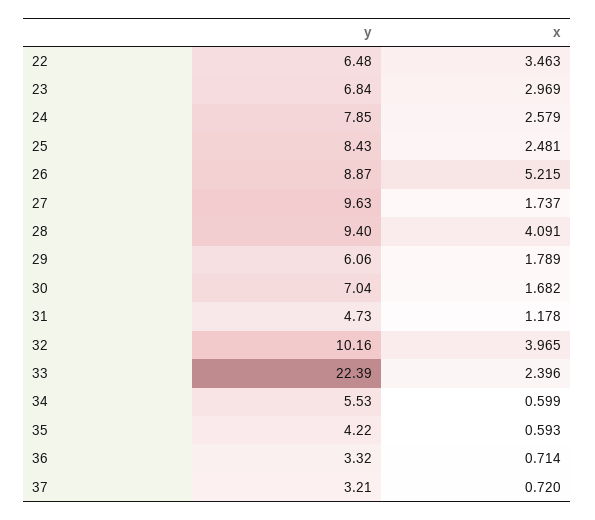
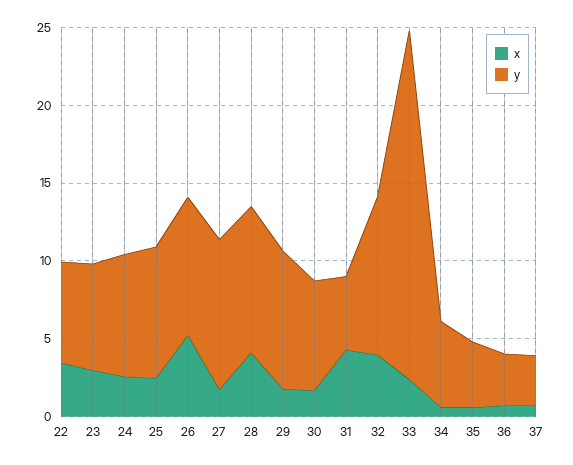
  {
    "y": {
      "22": 6.48,
      "23": 6.84,
      "24": 7.85,
      "25": 8.43,
      "26": 8.87,
      "27": 9.63,
      "28": 9.4,
-     "29": 6.06,
+     "29": 9,
      "30": 7.04,
      "31": 4.73,
      "32": 10.16,
      "33": 22.39,
      "34": 5.53,
      "35": 4.22,
      "36": 3.32,
      "37": 3.21
    },
    "x": {
      "22": 3.463,
      "23": 2.969,
      "24": 2.579,
      "25": 2.481,
      "26": 5.215,
      "27": 1.737,
      "28": 4.091,
      "29": 1.789,
      "30": 1.682,
-     "31": 1.178,
+     "31": 4,
      "32": 3.965,
      "33": 2.396,
      "34": 0.599,
      "35": 0.593,
      "36": 0.714,
      "37": 0.72
    }
  }

